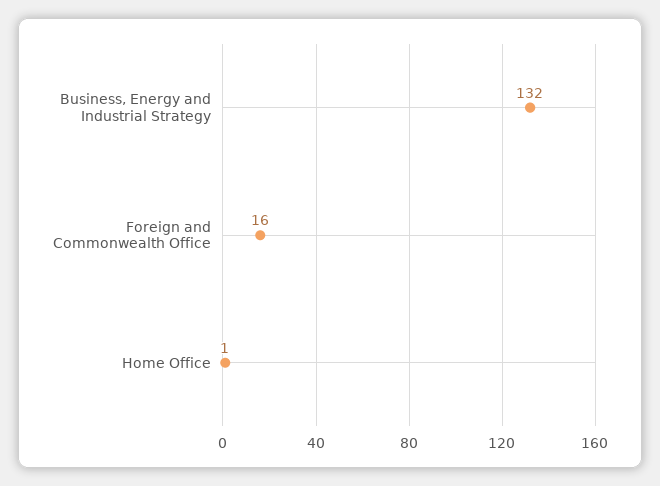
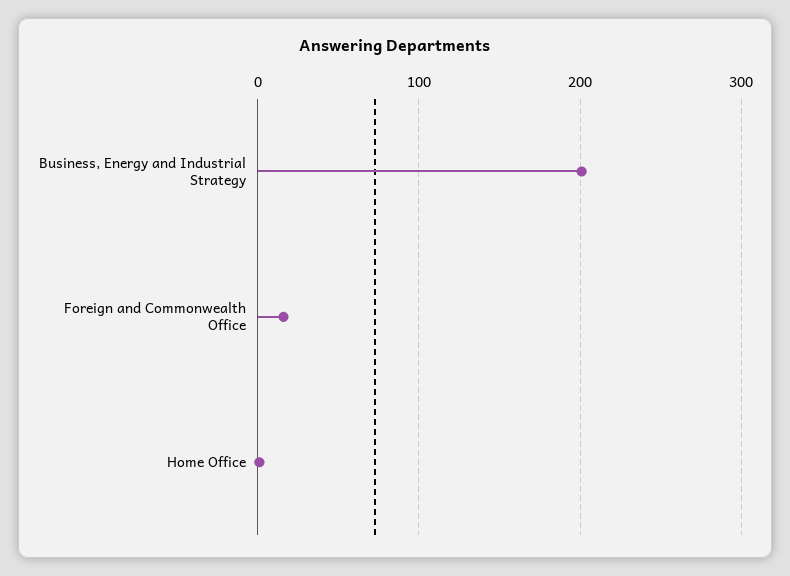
  {
-   "Business, Energy and Industrial Strategy": 132,
+   "Business, Energy and Industrial Strategy": 200,
    "Foreign and Commonwealth Office": 16,
    "Home Office": 1
  }

